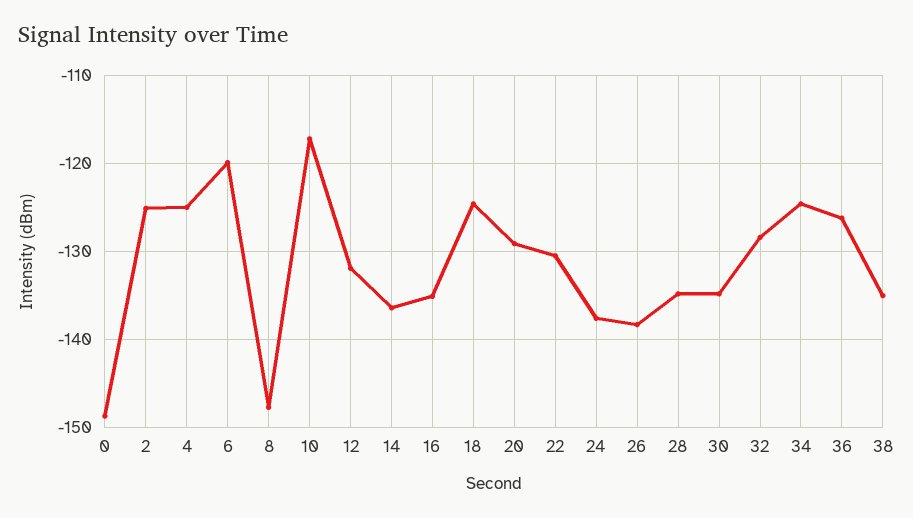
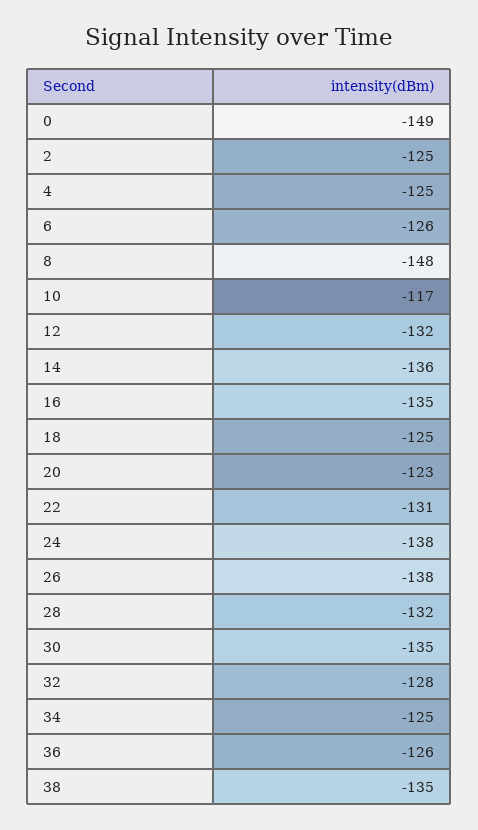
  {
    "0": -149,
    "2": -125,
    "4": -125,
-   "6": -120,
+   "6": -126,
    "8": -148,
    "10": -117,
    "12": -132,
    "14": -136,
    "16": -135,
    "18": -125,
-   "20": -129,
+   "20": -123,
    "22": -131,
    "24": -138,
    "26": -138,
-   "28": -135,
+   "28": -132,
    "30": -135,
    "32": -128,
    "34": -125,
    "36": -126,
    "38": -135
  }

